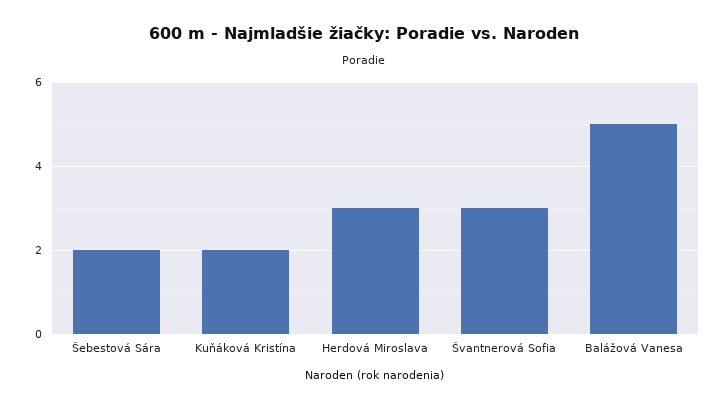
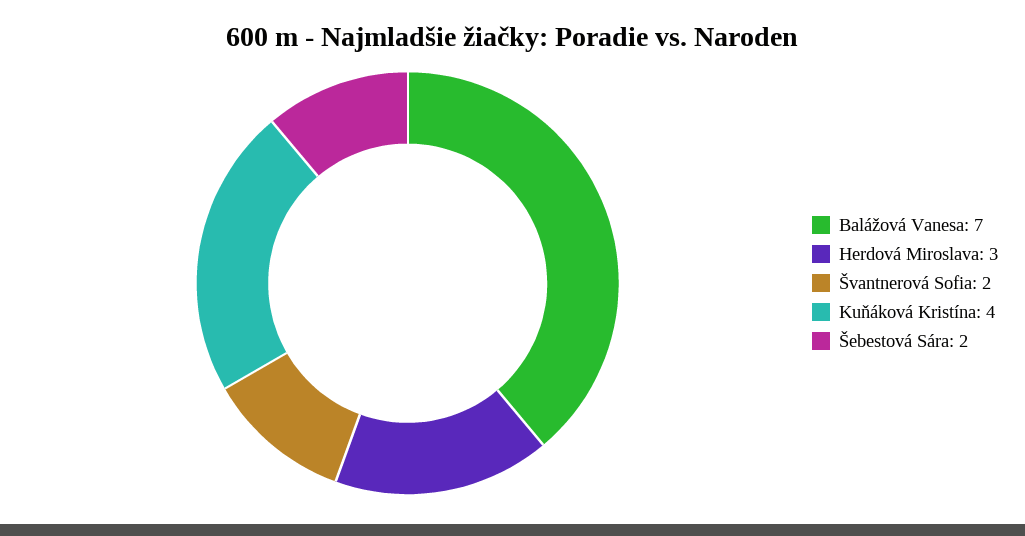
  {
    "Šebestová Sára": 2,
-   "Kuňáková Kristína": 2,
+   "Kuňáková Kristína": 4,
    "Herdová Miroslava": 3,
-   "Švantnerová Sofia": 3,
+   "Švantnerová Sofia": 2,
-   "Balážová Vanesa": 5
+   "Balážová Vanesa": 7
  }

